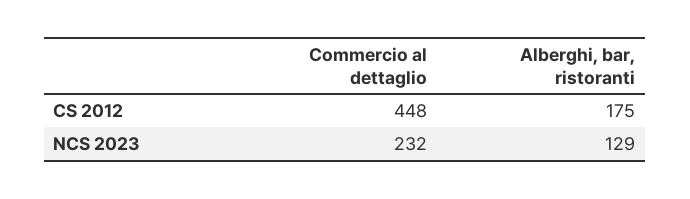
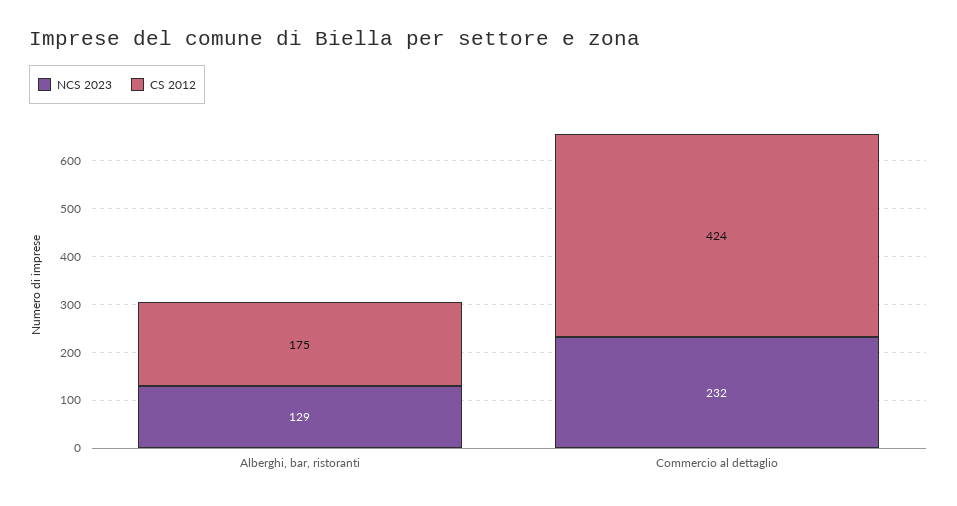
  {
    "CS 2012": {
-     "Commercio al dettaglio": 448,
+     "Commercio al dettaglio": 424,
      "Alberghi, bar, ristoranti": 175
    },
    "NCS 2023": {
      "Commercio al dettaglio": 232,
      "Alberghi, bar, ristoranti": 129
    }
  }

